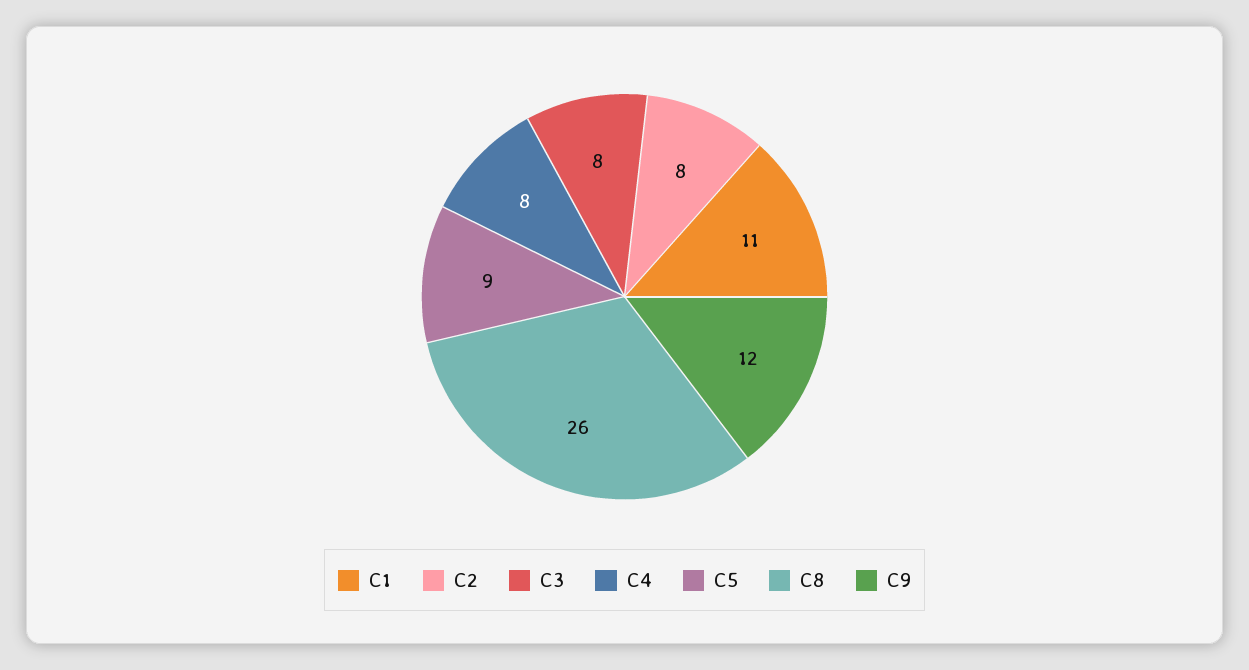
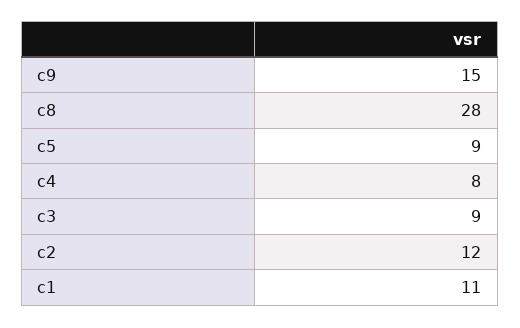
  {
    "C1": 11,
-   "C2": 8,
+   "C2": 12,
-   "C3": 8,
+   "C3": 9,
    "C4": 8,
    "C5": 9,
-   "C8": 26,
+   "C8": 28,
-   "C9": 12
+   "C9": 15
  }

